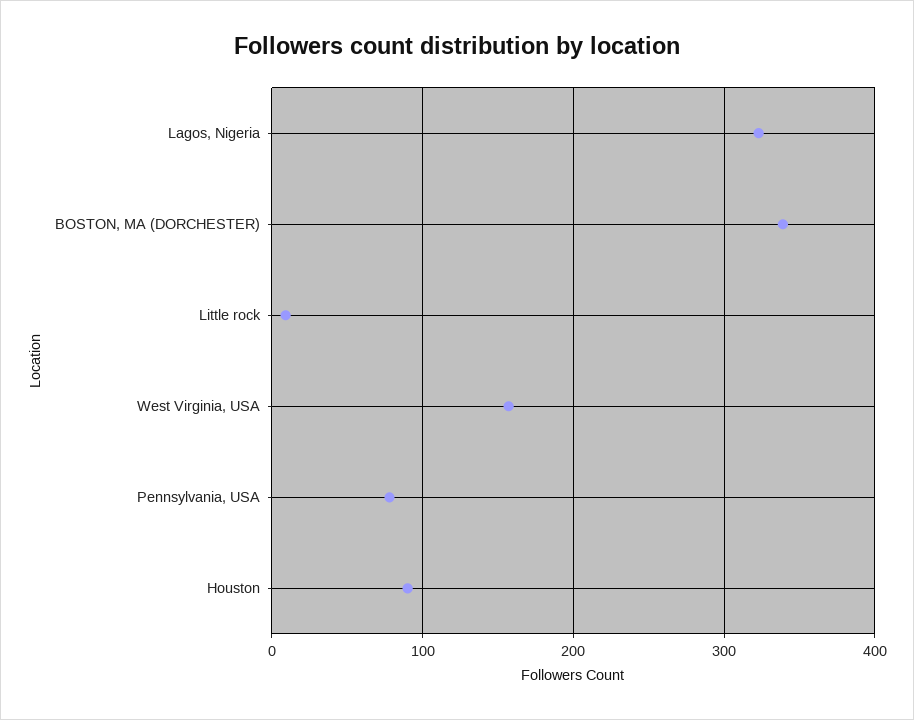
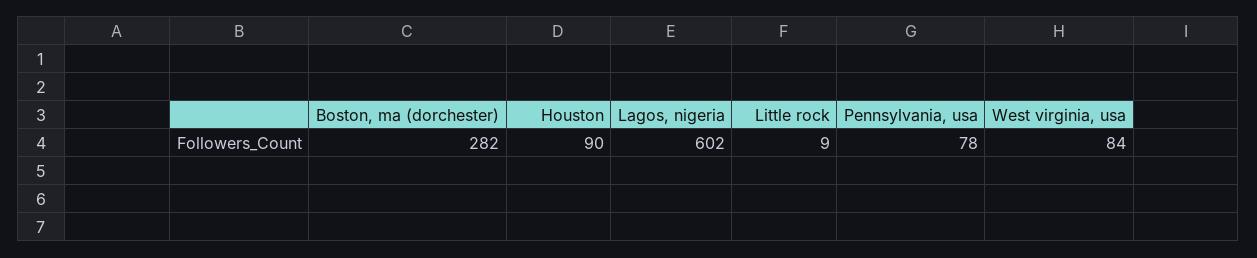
  {
-   "Lagos, Nigeria": 320,
+   "Lagos, Nigeria": 602,
-   "BOSTON, MA (DORCHESTER)": 340,
+   "BOSTON, MA (DORCHESTER)": 282,
    "Little rock": 9,
-   "West Virginia, USA": 160,
+   "West Virginia, USA": 84,
    "Pennsylvania, USA": 78,
    "Houston": 90
  }

